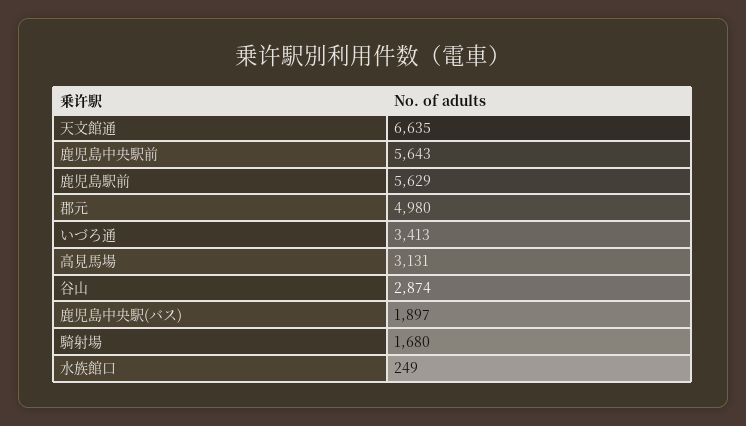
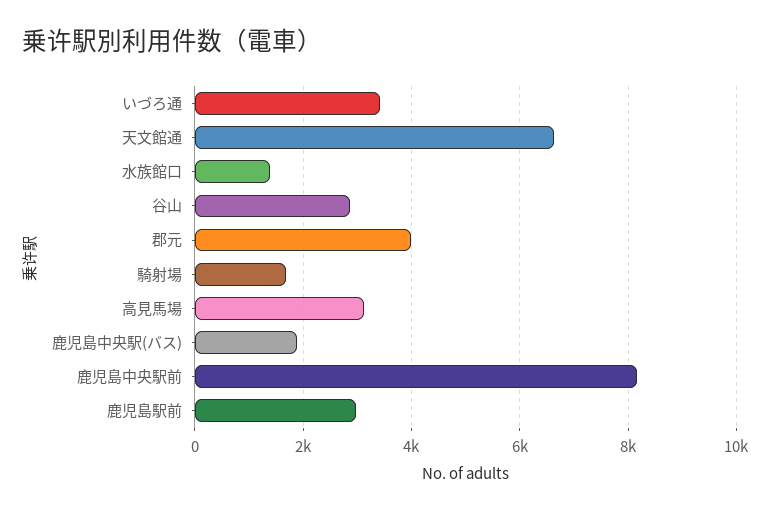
  {
    "天文館通": 6635,
-   "鹿児島中央駅前": 5643,
+   "鹿児島中央駅前": 8200,
-   "鹿児島駅前": 5629,
+   "鹿児島駅前": 3000,
-   "郡元": 4980,
+   "郡元": 4000,
    "いづろ通": 3413,
    "高見馬場": 3131,
    "谷山": 2874,
    "鹿児島中央駅(バス)": 1897,
    "騎射場": 1680,
-   "水族館口": 249
+   "水族館口": 1400
  }

